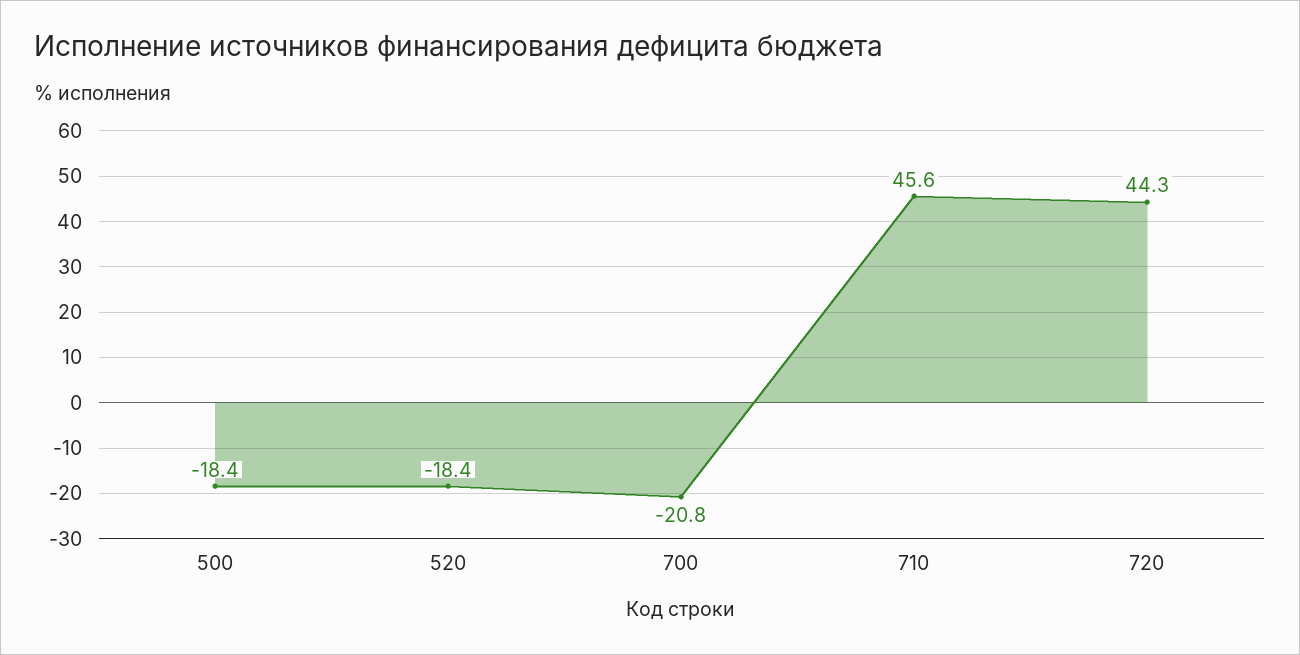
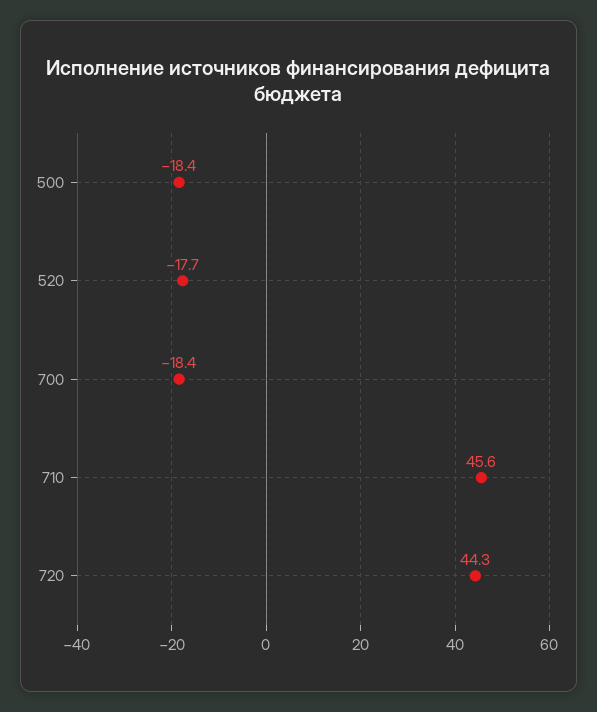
  {
    "500": -18.4,
-   "520": -18.4,
+   "520": -17.7,
-   "700": -20.8,
+   "700": -18.4,
    "710": 45.6,
    "720": 44.3
  }

